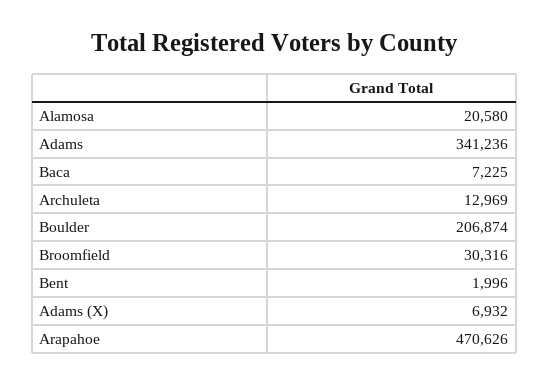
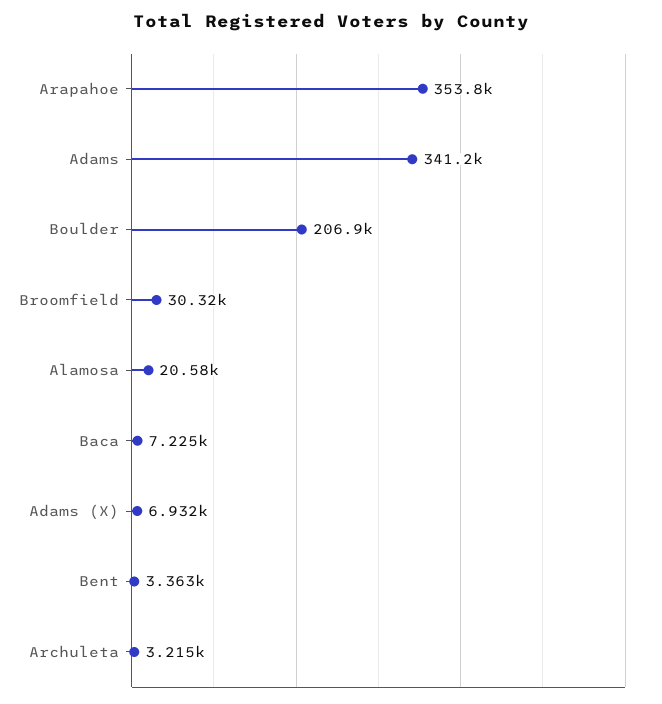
  {
    "Alamosa": 20580,
    "Adams": 341236,
    "Baca": 7225,
-   "Archuleta": 12969,
+   "Archuleta": 3215,
    "Boulder": 206874,
    "Broomfield": 30316,
-   "Bent": 1996,
+   "Bent": 3363,
    "Adams (X)": 6932,
-   "Arapahoe": 470626
+   "Arapahoe": 353800
  }

